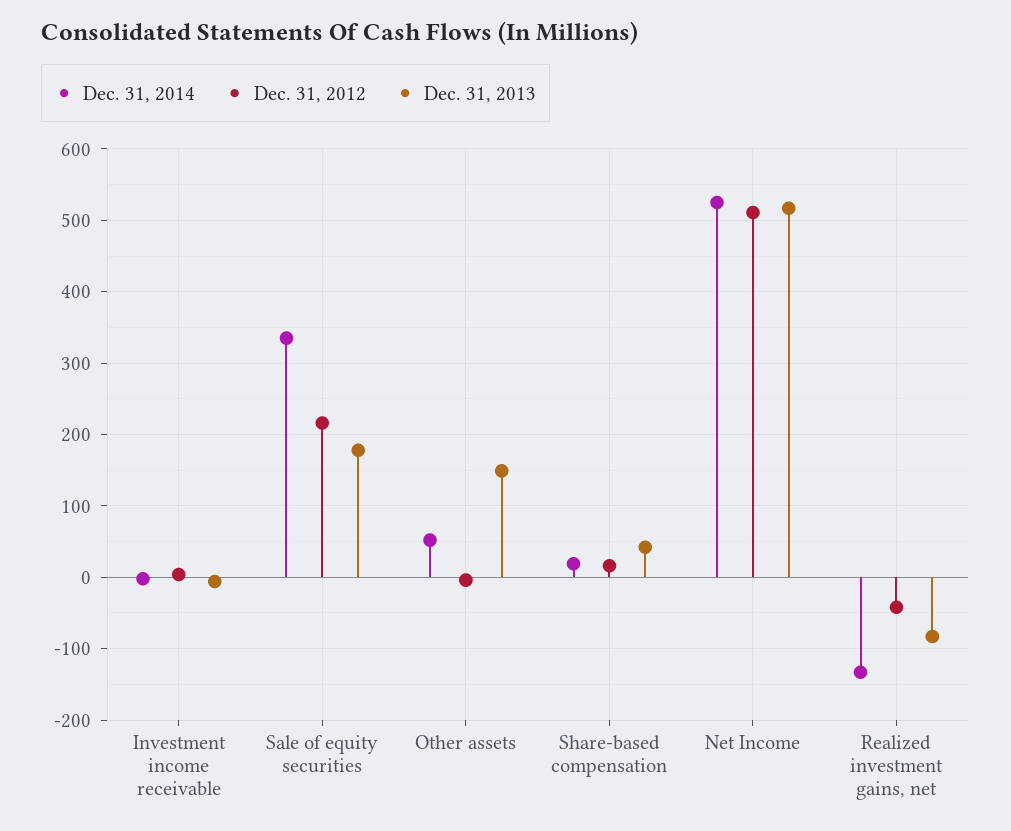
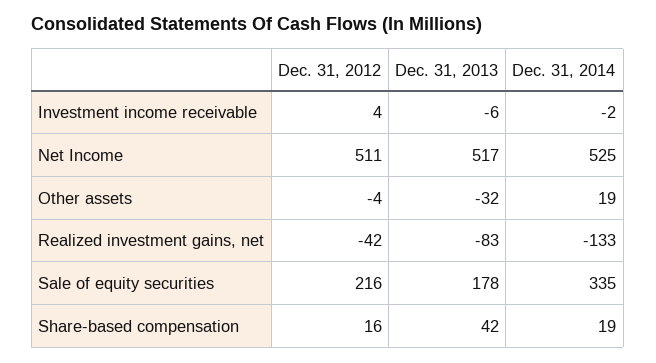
  {
    "Dec. 31, 2014": {
      "Investment income receivable": -2,
      "Sale of equity securities": 335,
-     "Other assets": 50,
+     "Other assets": 19,
      "Share-based compensation": 19,
      "Net Income": 525,
      "Realized investment gains, net": -133
    },
    "Dec. 31, 2012": {
      "Investment income receivable": 4,
      "Sale of equity securities": 216,
      "Other assets": -4,
      "Share-based compensation": 16,
      "Net Income": 511,
      "Realized investment gains, net": -42
    },
    "Dec. 31, 2013": {
      "Investment income receivable": -6,
      "Sale of equity securities": 178,
-     "Other assets": 150,
+     "Other assets": -32,
      "Share-based compensation": 42,
      "Net Income": 517,
      "Realized investment gains, net": -83
    }
  }

